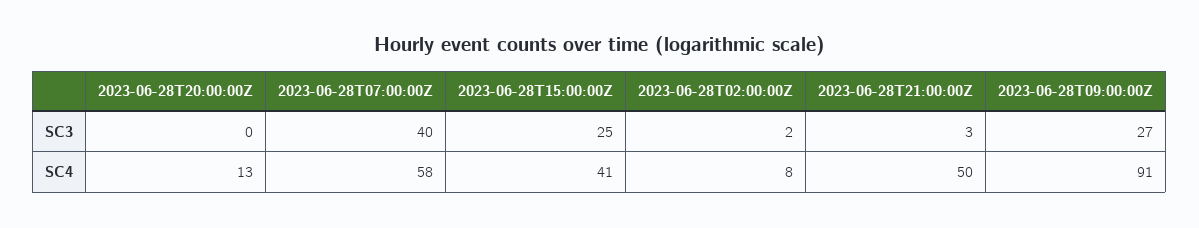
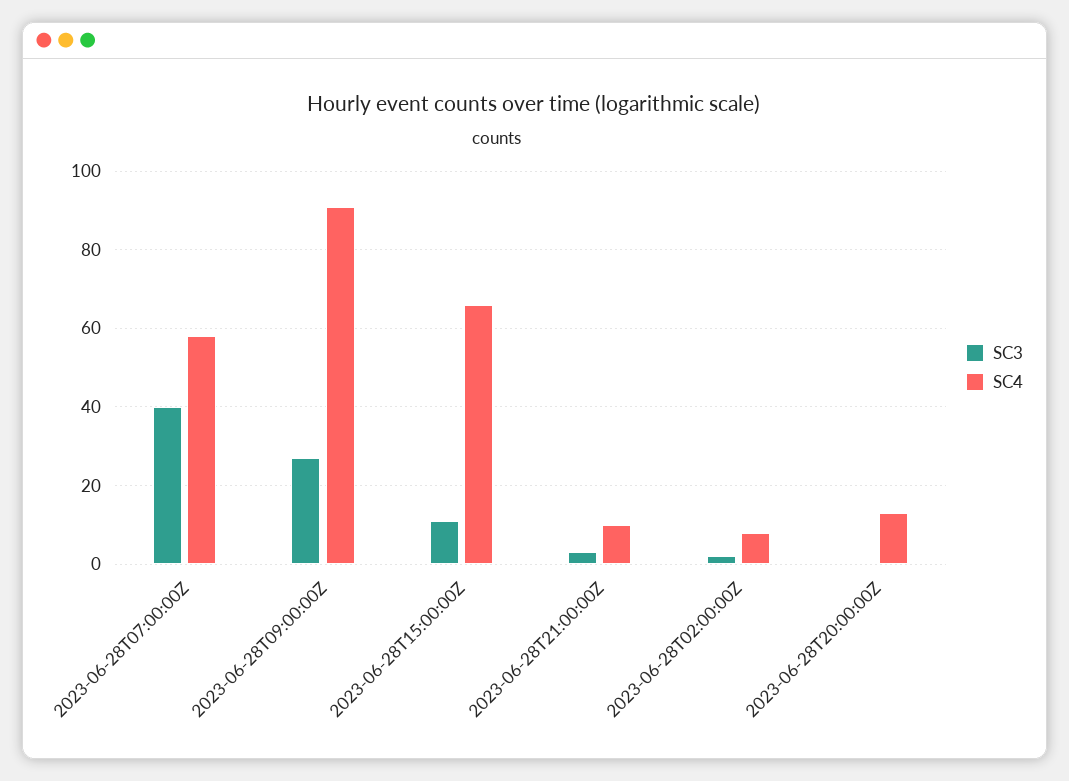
  {
    "SC3": {
      "2023-06-28T20:00:00Z": 0,
      "2023-06-28T07:00:00Z": 40,
-     "2023-06-28T15:00:00Z": 25,
+     "2023-06-28T15:00:00Z": 10,
      "2023-06-28T02:00:00Z": 2,
      "2023-06-28T21:00:00Z": 3,
      "2023-06-28T09:00:00Z": 27
    },
    "SC4": {
      "2023-06-28T20:00:00Z": 13,
      "2023-06-28T07:00:00Z": 58,
-     "2023-06-28T15:00:00Z": 41,
+     "2023-06-28T15:00:00Z": 65,
      "2023-06-28T02:00:00Z": 8,
-     "2023-06-28T21:00:00Z": 50,
+     "2023-06-28T21:00:00Z": 10,
      "2023-06-28T09:00:00Z": 91
    }
  }

